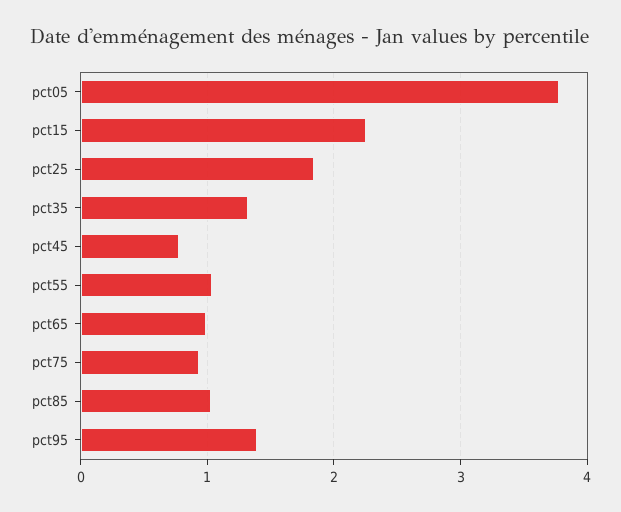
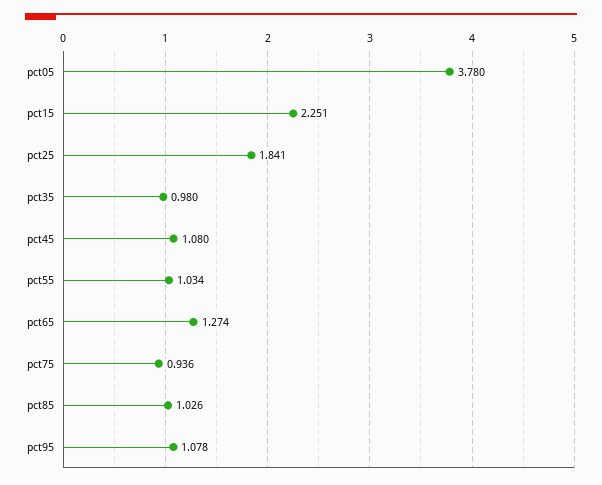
  {
    "pct05": 3.78,
    "pct15": 2.251,
    "pct25": 1.841,
-   "pct35": 1.3,
+   "pct35": 0.98,
-   "pct45": 0.8,
+   "pct45": 1.08,
    "pct55": 1.034,
-   "pct65": 1,
+   "pct65": 1.274,
    "pct75": 0.936,
    "pct85": 1.026,
-   "pct95": 1.4
+   "pct95": 1.078
  }

